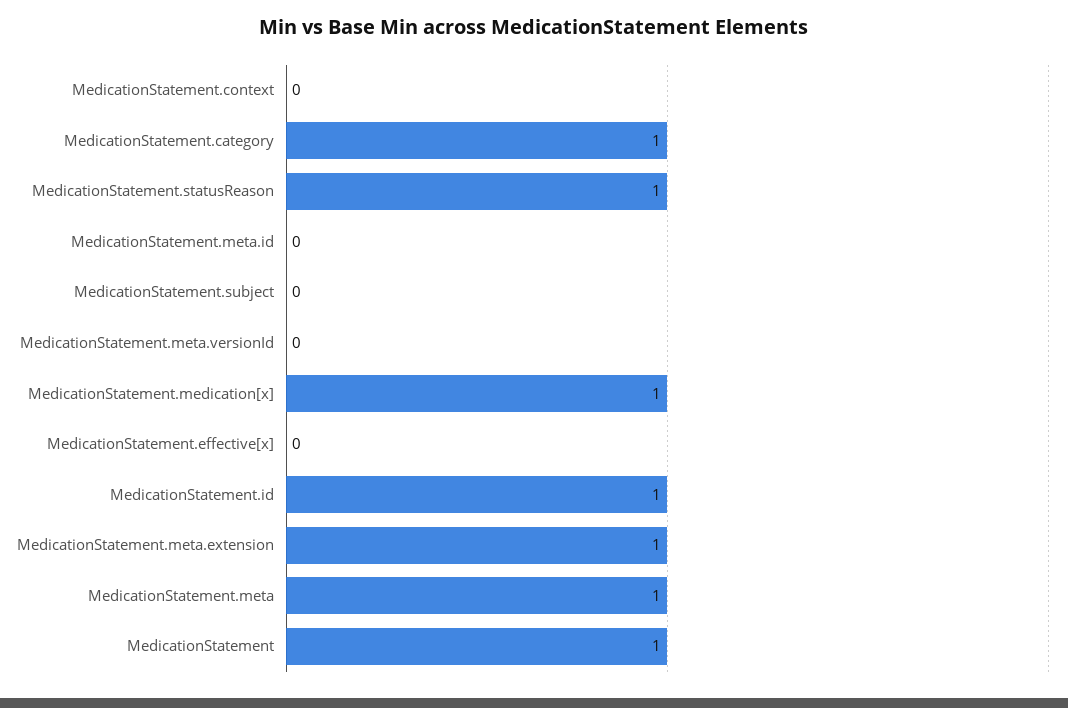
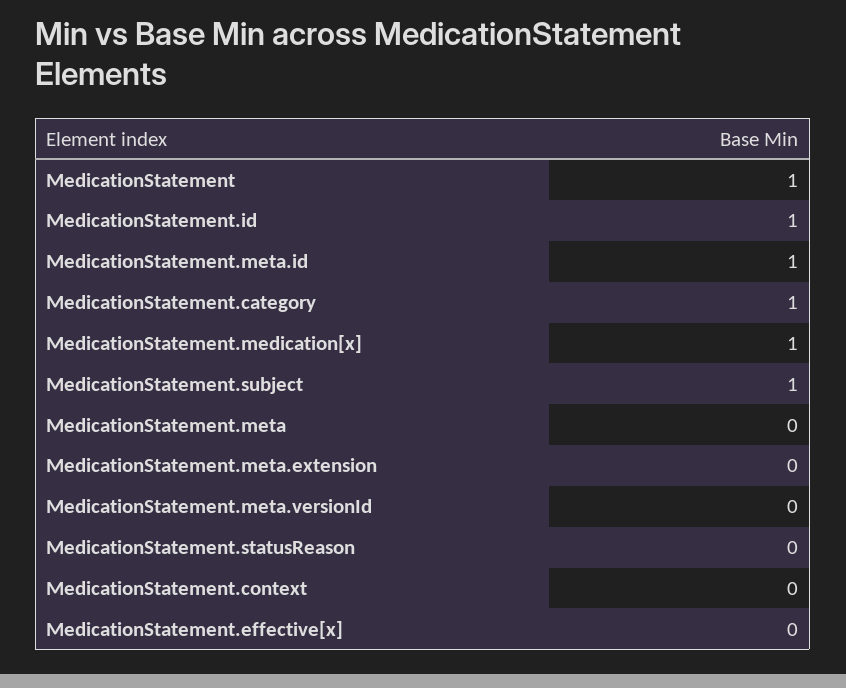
  {
    "MedicationStatement.context": 0,
    "MedicationStatement.category": 1,
-   "MedicationStatement.statusReason": 1,
+   "MedicationStatement.statusReason": 0,
-   "MedicationStatement.meta.id": 0,
+   "MedicationStatement.meta.id": 1,
-   "MedicationStatement.subject": 0,
+   "MedicationStatement.subject": 1,
    "MedicationStatement.meta.versionId": 0,
    "MedicationStatement.medication[x]": 1,
    "MedicationStatement.effective[x]": 0,
    "MedicationStatement.id": 1,
-   "MedicationStatement.meta.extension": 1,
+   "MedicationStatement.meta.extension": 0,
-   "MedicationStatement.meta": 1,
+   "MedicationStatement.meta": 0,
    "MedicationStatement": 1
  }

